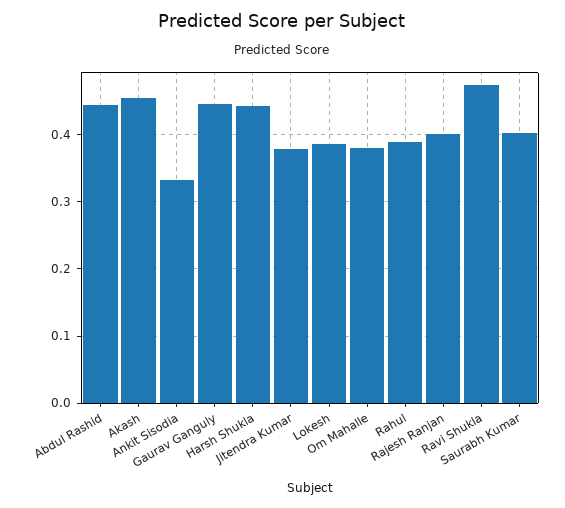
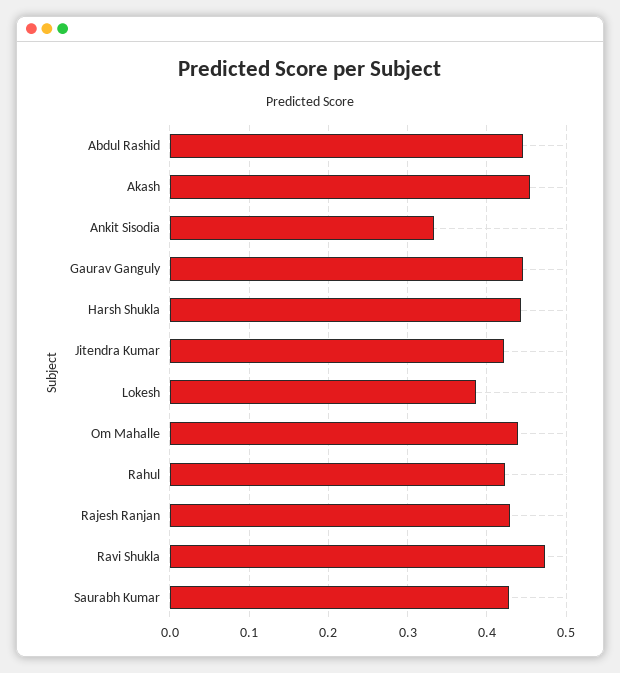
  {
    "Abdul Rashid": 0.45,
    "Akash": 0.45,
    "Ankit Sisodia": 0.33,
    "Gaurav Ganguly": 0.45,
    "Harsh Shukla": 0.44,
-   "Jitendra Kumar": 0.38,
+   "Jitendra Kumar": 0.42,
    "Lokesh": 0.39,
-   "Om Mahalle": 0.38,
+   "Om Mahalle": 0.44,
-   "Rahul": 0.39,
+   "Rahul": 0.42,
-   "Rajesh Ranjan": 0.4,
+   "Rajesh Ranjan": 0.43,
    "Ravi Shukla": 0.47,
-   "Saurabh Kumar": 0.4
+   "Saurabh Kumar": 0.43
  }

